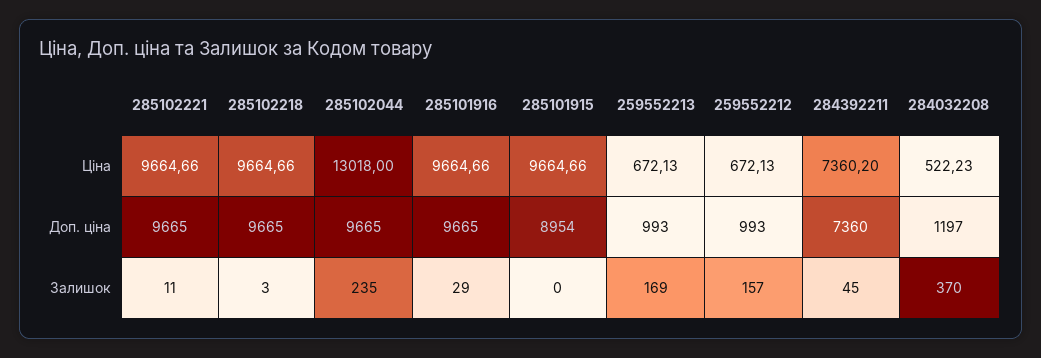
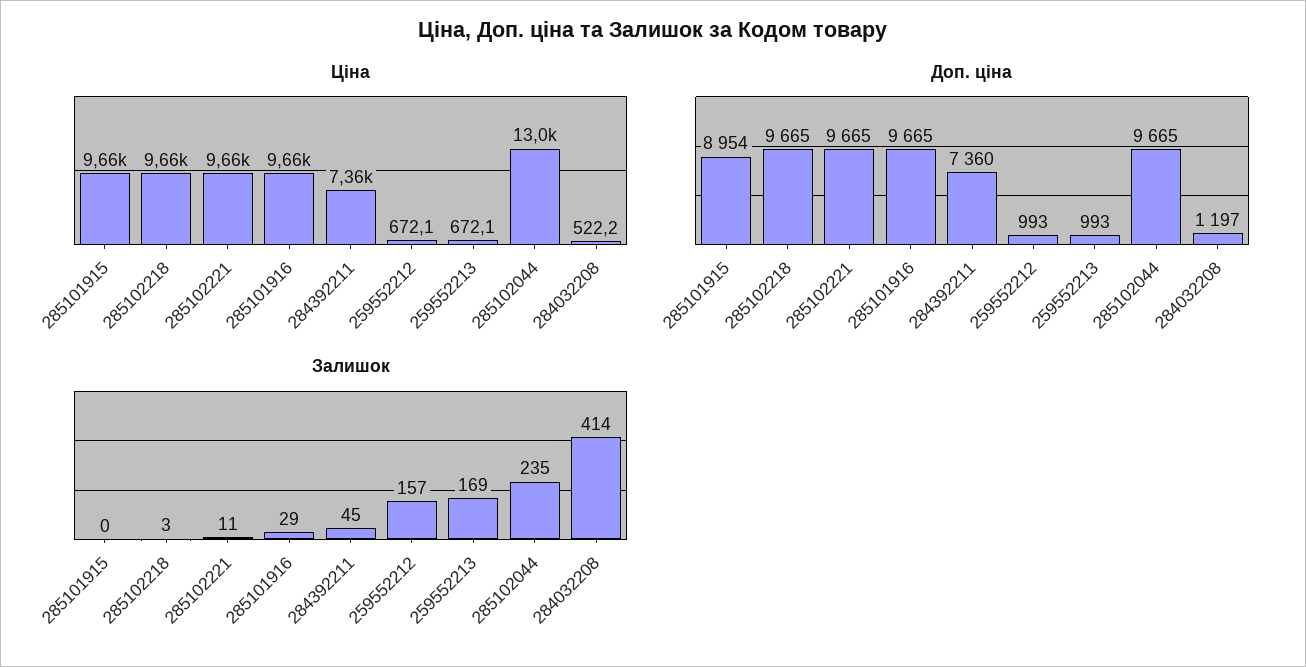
  {
    "Ціна": {
      "285102221": 9664.66,
      "285102218": 9664.66,
      "285102044": 13018,
      "285101916": 9664.66,
      "285101915": 9664.66,
      "259552213": 672.13,
      "259552212": 672.13,
      "284392211": 7360.2,
      "284032208": 522.23
    },
    "Доп. ціна": {
      "285102221": 9665,
      "285102218": 9665,
      "285102044": 9665,
      "285101916": 9665,
      "285101915": 8954,
      "259552213": 993,
      "259552212": 993,
      "284392211": 7360,
      "284032208": 1197
    },
    "Залишок": {
      "285102221": 11,
      "285102218": 3,
      "285102044": 235,
      "285101916": 29,
      "285101915": 0,
      "259552213": 169,
      "259552212": 157,
      "284392211": 45,
-     "284032208": 370
+     "284032208": 414
    }
  }

